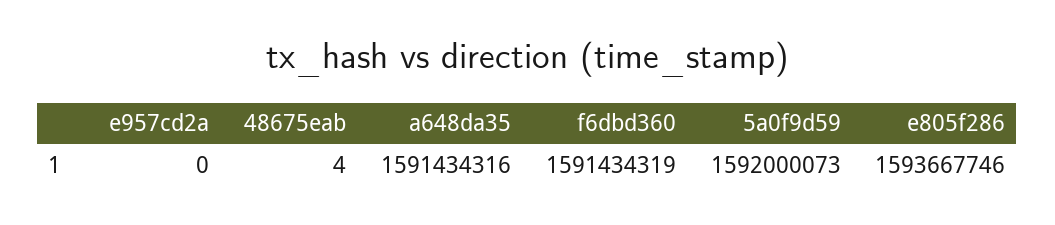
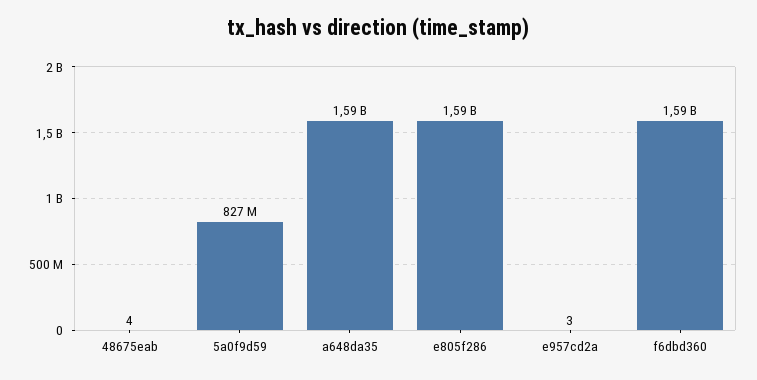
  {
-   "e957cd2a": 0,
+   "e957cd2a": 3,
    "48675eab": 4,
    "a648da35": 1591434316,
    "f6dbd360": 1591434319,
-   "5a0f9d59": 1592000073,
+   "5a0f9d59": 827000000,
    "e805f286": 1593667746
  }

